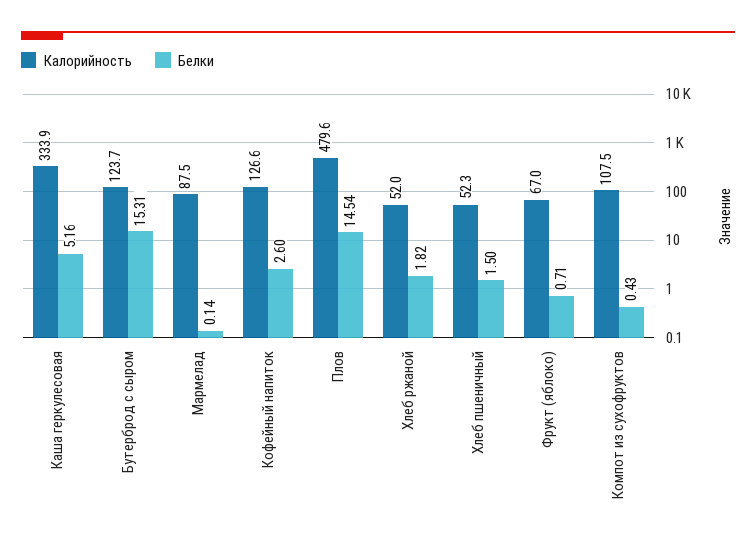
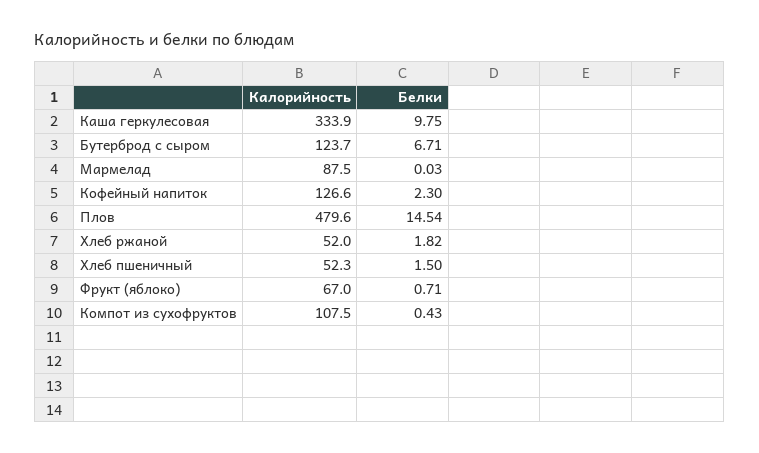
  {
    "Калорийность": {
      "Каша геркулесовая": 333.9,
      "Бутерброд с сыром": 123.7,
      "Мармелад": 87.5,
      "Кофейный напиток": 126.6,
      "Плов": 479.6,
      "Хлеб ржаной": 52,
      "Хлеб пшеничный": 52.3,
      "Фрукт (яблоко)": 67,
      "Компот из сухофруктов": 107.5
    },
    "Белки": {
-     "Каша геркулесовая": 5.16,
+     "Каша геркулесовая": 9.75,
-     "Бутерброд с сыром": 15.31,
+     "Бутерброд с сыром": 6.71,
-     "Мармелад": 0.14,
+     "Мармелад": 0.03,
-     "Кофейный напиток": 2.6,
+     "Кофейный напиток": 2.3,
      "Плов": 14.54,
      "Хлеб ржаной": 1.82,
      "Хлеб пшеничный": 1.5,
      "Фрукт (яблоко)": 0.71,
      "Компот из сухофруктов": 0.43
    }
  }

